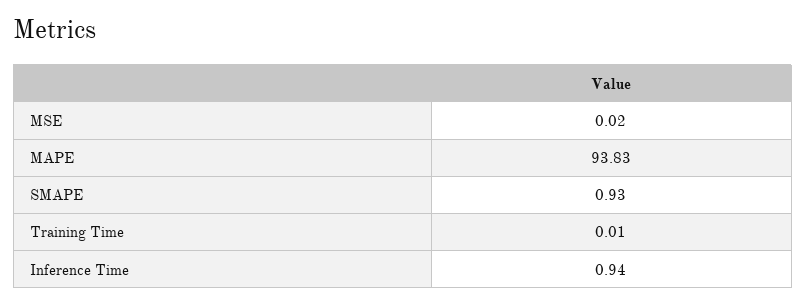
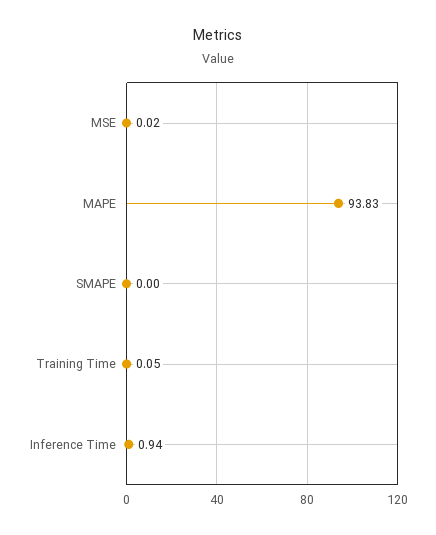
  {
    "MSE": 0.02,
    "MAPE": 93.83,
-   "SMAPE": 0.93,
+   "SMAPE": 0,
-   "Training Time": 0.01,
+   "Training Time": 0.05,
    "Inference Time": 0.94
  }

